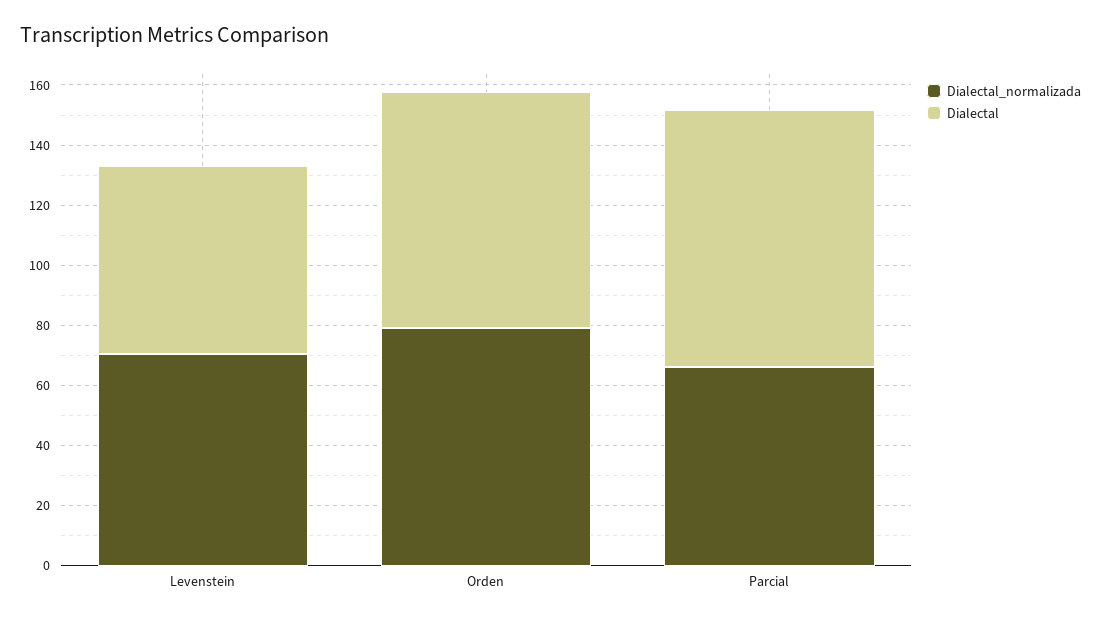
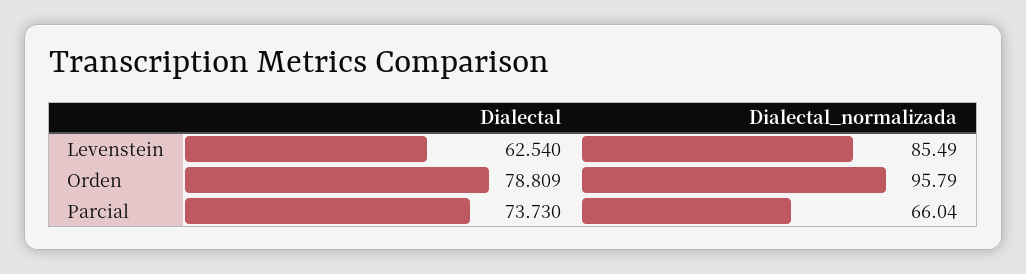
  {
    "Dialectal_normalizada": {
-     "Levenstein": 70,
+     "Levenstein": 85.49,
-     "Orden": 80,
+     "Orden": 95.79,
      "Parcial": 66.04
    },
    "Dialectal": {
      "Levenstein": 62.54,
      "Orden": 78.809,
-     "Parcial": 85
+     "Parcial": 73.73
    }
  }

